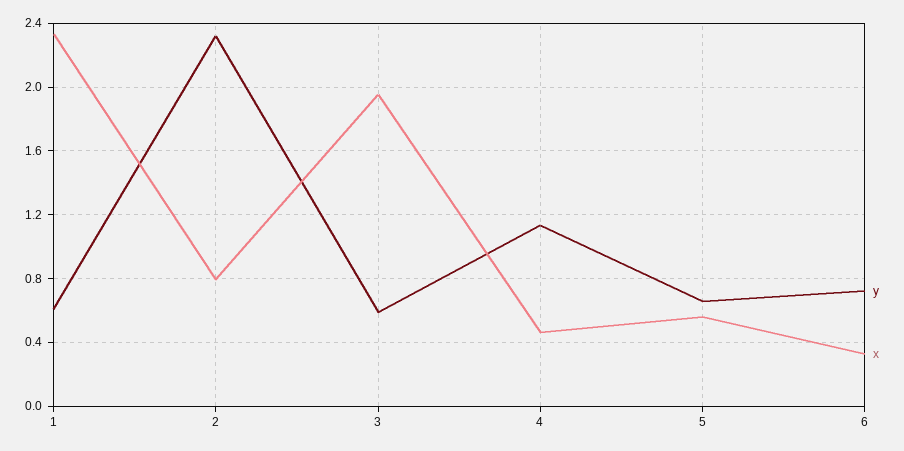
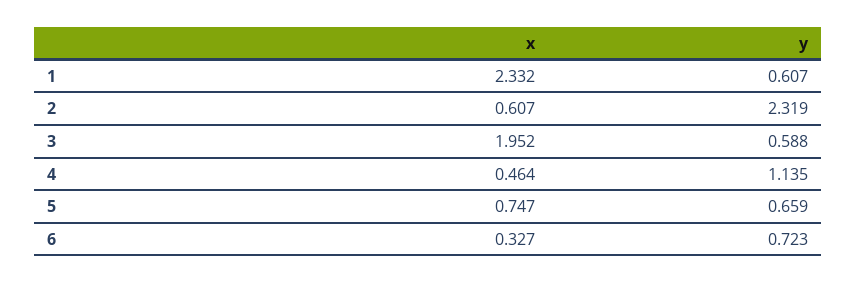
  {
    "y": {
      "1": 0.607,
      "2": 2.319,
      "3": 0.588,
      "4": 1.135,
      "5": 0.659,
      "6": 0.723
    },
    "x": {
      "1": 2.332,
-     "2": 0.8,
+     "2": 0.607,
      "3": 1.952,
      "4": 0.464,
-     "5": 0.55,
+     "5": 0.747,
      "6": 0.327
    }
  }

